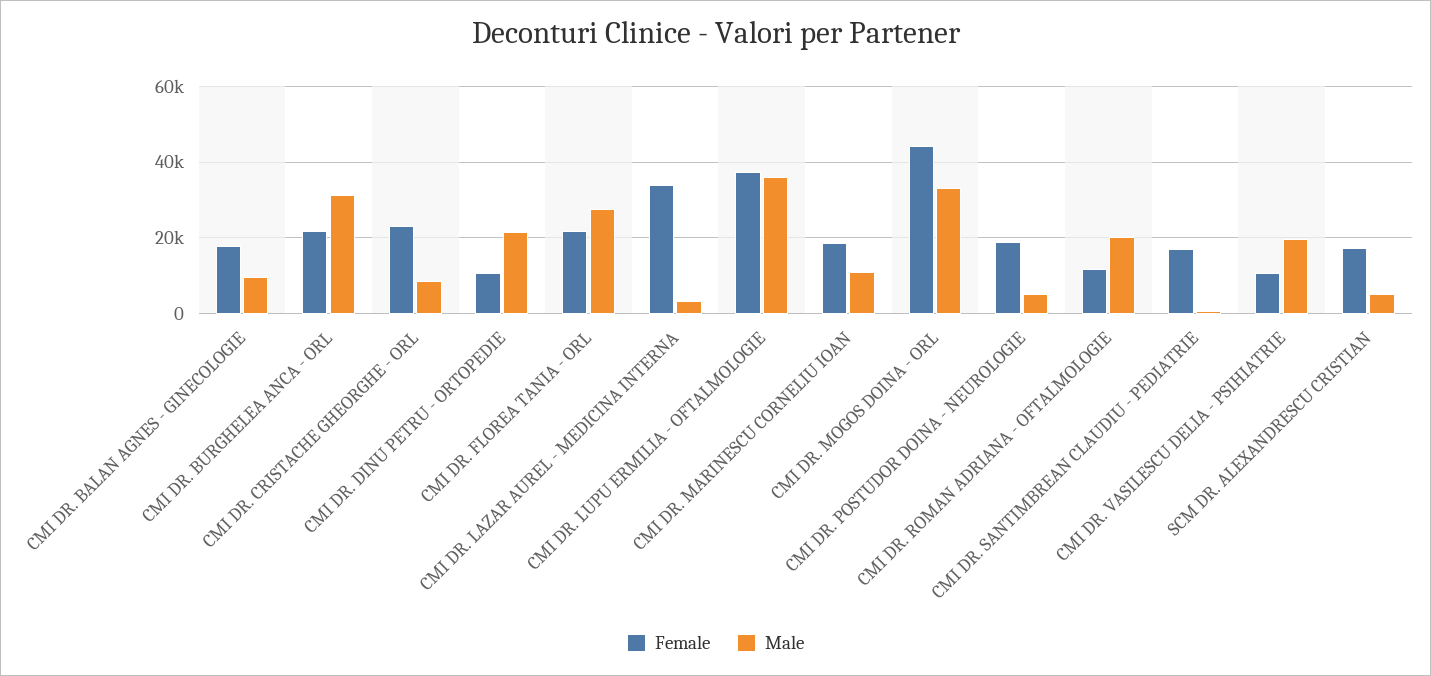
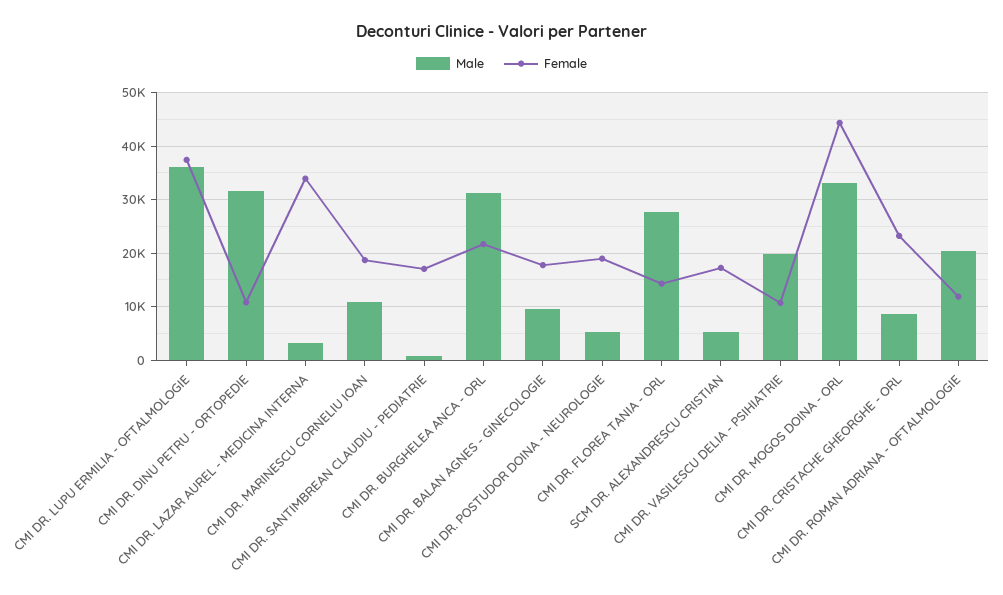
  {
    "Female": {
      "CMI DR. BALAN AGNES - GINECOLOGIE": 18000,
      "CMI DR. BURGHELEA ANCA - ORL": 22000,
      "CMI DR. CRISTACHE GHEORGHE - ORL": 24000,
      "CMI DR. DINU PETRU - ORTOPEDIE": 10000,
-     "CMI DR. FLOREA TANIA - ORL": 22000,
+     "CMI DR. FLOREA TANIA - ORL": 14000,
      "CMI DR. LAZAR AUREL - MEDICINA INTERNA": 34000,
      "CMI DR. LUPU ERMILIA - OFTALMOLOGIE": 38000,
      "CMI DR. MARINESCU CORNELIU IOAN": 18000,
      "CMI DR. MOGOS DOINA - ORL": 44000,
      "CMI DR. POSTUDOR DOINA - NEUROLOGIE": 18000,
      "CMI DR. ROMAN ADRIANA - OFTALMOLOGIE": 12000,
      "CMI DR. SANTIMBREAN CLAUDIU - PEDIATRIE": 18000,
      "CMI DR. VASILESCU DELIA - PSIHIATRIE": 10000,
      "SCM DR. ALEXANDRESCU CRISTIAN": 18000
    },
    "Male": {
      "CMI DR. BALAN AGNES - GINECOLOGIE": 10000,
      "CMI DR. BURGHELEA ANCA - ORL": 32000,
      "CMI DR. CRISTACHE GHEORGHE - ORL": 8000,
-     "CMI DR. DINU PETRU - ORTOPEDIE": 22000,
+     "CMI DR. DINU PETRU - ORTOPEDIE": 32000,
      "CMI DR. FLOREA TANIA - ORL": 28000,
      "CMI DR. LAZAR AUREL - MEDICINA INTERNA": 4000,
      "CMI DR. LUPU ERMILIA - OFTALMOLOGIE": 36000,
      "CMI DR. MARINESCU CORNELIU IOAN": 10000,
      "CMI DR. MOGOS DOINA - ORL": 34000,
      "CMI DR. POSTUDOR DOINA - NEUROLOGIE": 6000,
      "CMI DR. ROMAN ADRIANA - OFTALMOLOGIE": 20000,
      "CMI DR. SANTIMBREAN CLAUDIU - PEDIATRIE": 0,
      "CMI DR. VASILESCU DELIA - PSIHIATRIE": 20000,
      "SCM DR. ALEXANDRESCU CRISTIAN": 6000
    }
  }

